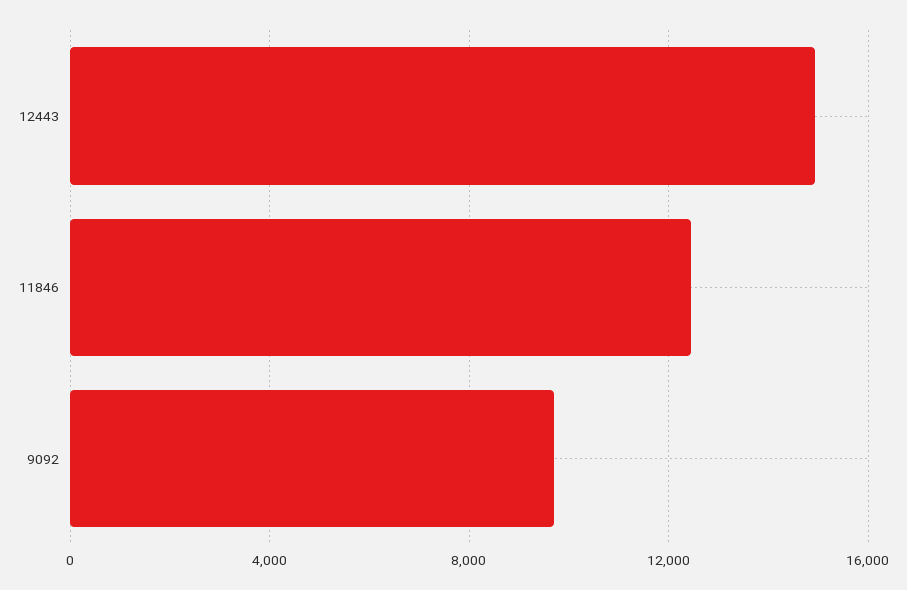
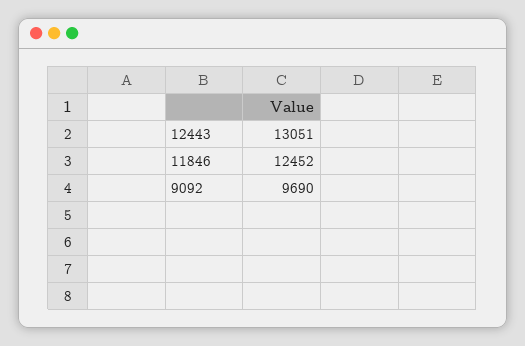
  {
-   "12443": 15000,
+   "12443": 13051,
    "11846": 12452,
    "9092": 9690
  }

